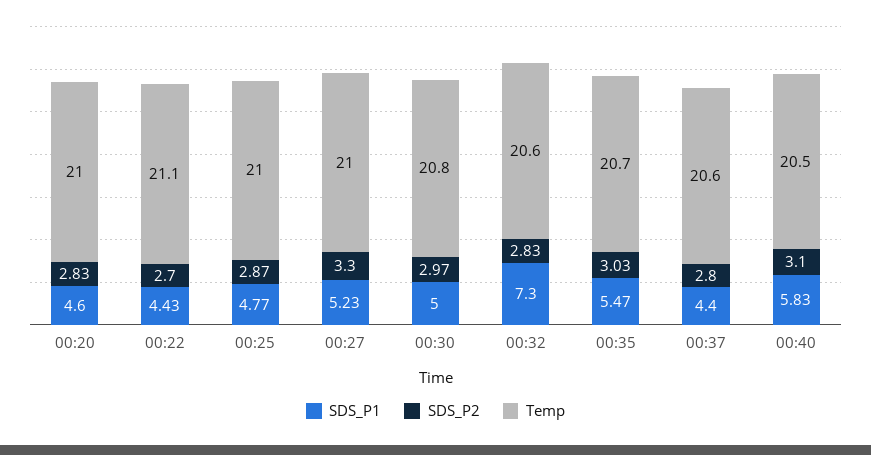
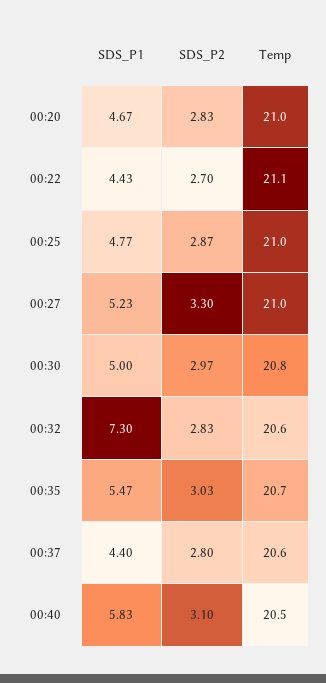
  {
    "SDS_P1": {
-     "00:20": 4.6,
+     "00:20": 4.67,
      "00:22": 4.43,
      "00:25": 4.77,
      "00:27": 5.23,
      "00:30": 5,
      "00:32": 7.3,
      "00:35": 5.47,
      "00:37": 4.4,
      "00:40": 5.83
    },
    "SDS_P2": {
      "00:20": 2.83,
      "00:22": 2.7,
      "00:25": 2.87,
      "00:27": 3.3,
      "00:30": 2.97,
      "00:32": 2.83,
      "00:35": 3.03,
      "00:37": 2.8,
      "00:40": 3.1
    },
    "Temp": {
      "00:20": 21,
      "00:22": 21.1,
      "00:25": 21,
      "00:27": 21,
      "00:30": 20.8,
      "00:32": 20.6,
      "00:35": 20.7,
      "00:37": 20.6,
      "00:40": 20.5
    }
  }

